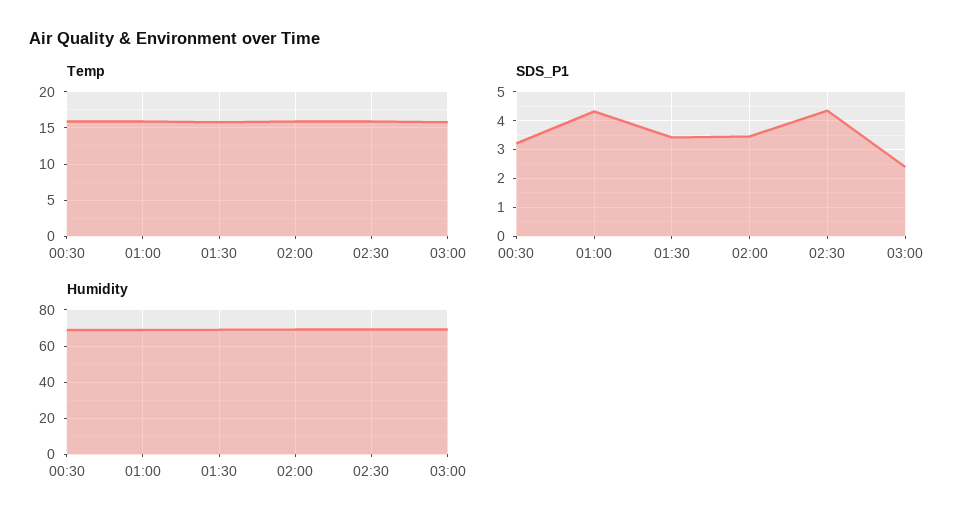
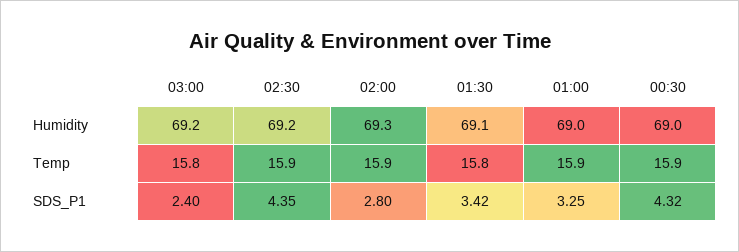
  {
    "Temp": {
      "00:30": 15.9,
      "01:00": 15.9,
      "01:30": 15.8,
      "02:00": 15.9,
      "02:30": 15.9,
      "03:00": 15.8
    },
    "SDS_P1": {
-     "00:30": 3.25,
+     "00:30": 4.32,
-     "01:00": 4.25,
+     "01:00": 3.25,
      "01:30": 3.42,
-     "02:00": 3.5,
+     "02:00": 2.8,
      "02:30": 4.35,
      "03:00": 2.4
    },
    "Humidity": {
      "00:30": 69,
      "01:00": 69,
      "01:30": 69.1,
      "02:00": 69.3,
      "02:30": 69.2,
      "03:00": 69.2
    }
  }

